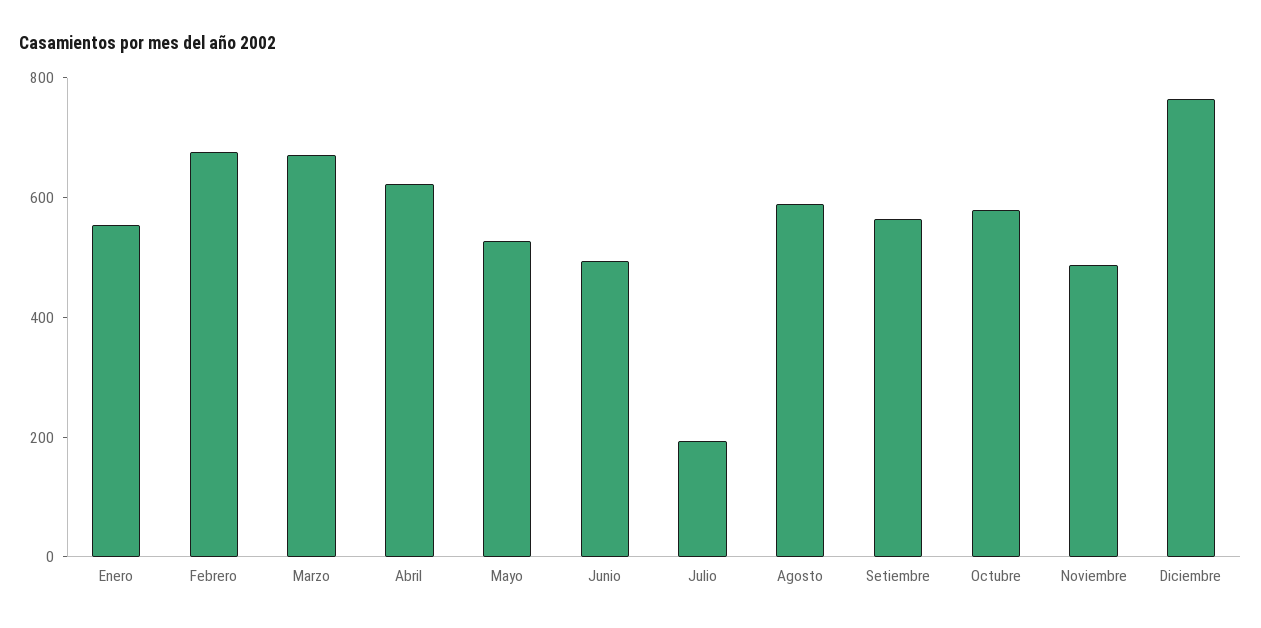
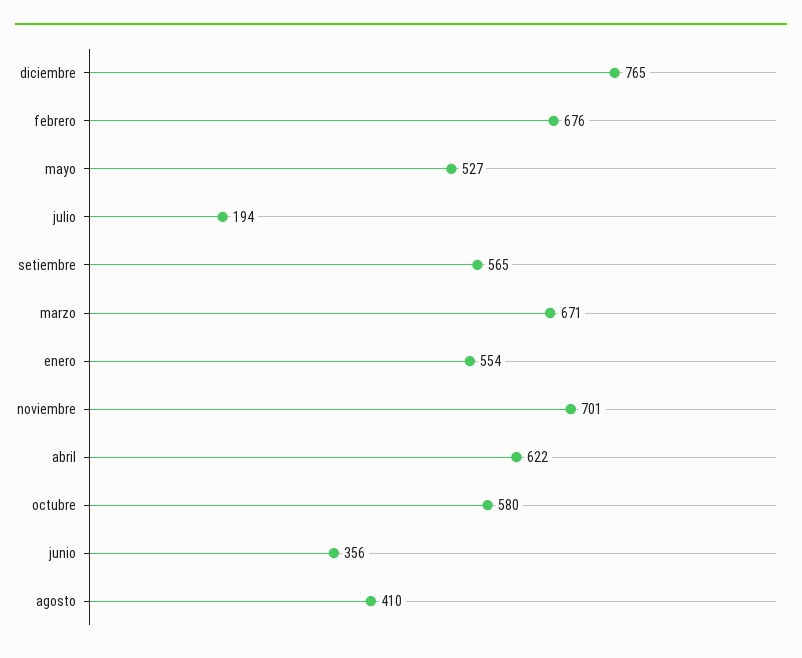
  {
    "Enero": 554,
    "Febrero": 676,
    "Marzo": 671,
    "Abril": 622,
    "Mayo": 527,
-   "Junio": 500,
+   "Junio": 356,
    "Julio": 194,
-   "Agosto": 600,
+   "Agosto": 410,
    "Setiembre": 565,
    "Octubre": 580,
-   "Noviembre": 500,
+   "Noviembre": 701,
    "Diciembre": 765
  }

